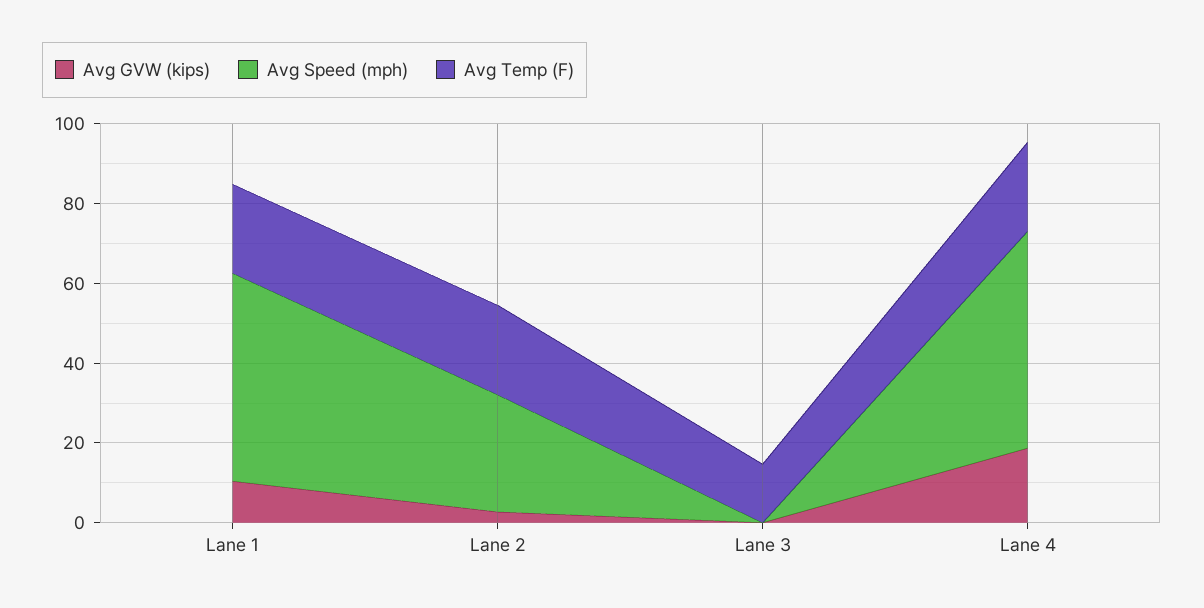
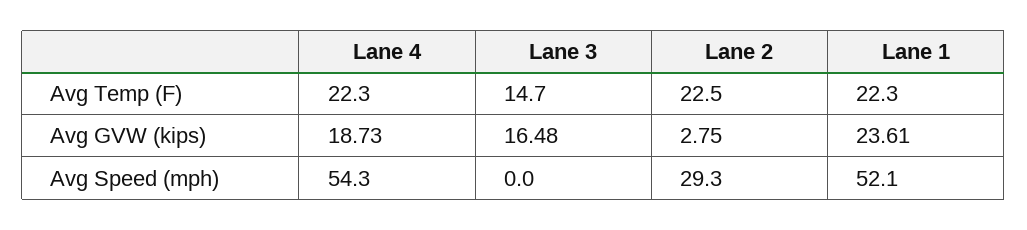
  {
    "Avg GVW (kips)": {
-     "Lane 1": 10,
+     "Lane 1": 23.61,
      "Lane 2": 2.75,
-     "Lane 3": 0,
+     "Lane 3": 16.48,
      "Lane 4": 18.73
    },
    "Avg Speed (mph)": {
      "Lane 1": 52.1,
      "Lane 2": 29.3,
      "Lane 3": 0,
      "Lane 4": 54.3
    },
    "Avg Temp (F)": {
      "Lane 1": 22.3,
      "Lane 2": 22.5,
      "Lane 3": 14.7,
      "Lane 4": 22.3
    }
  }

